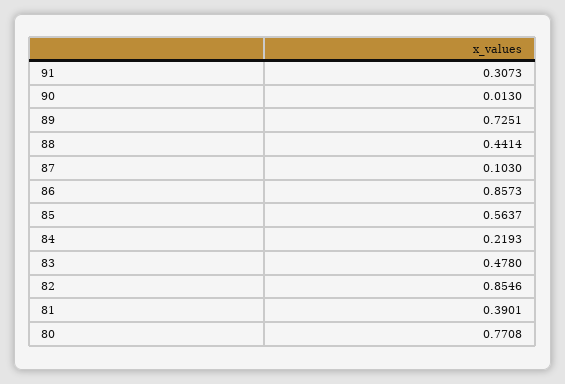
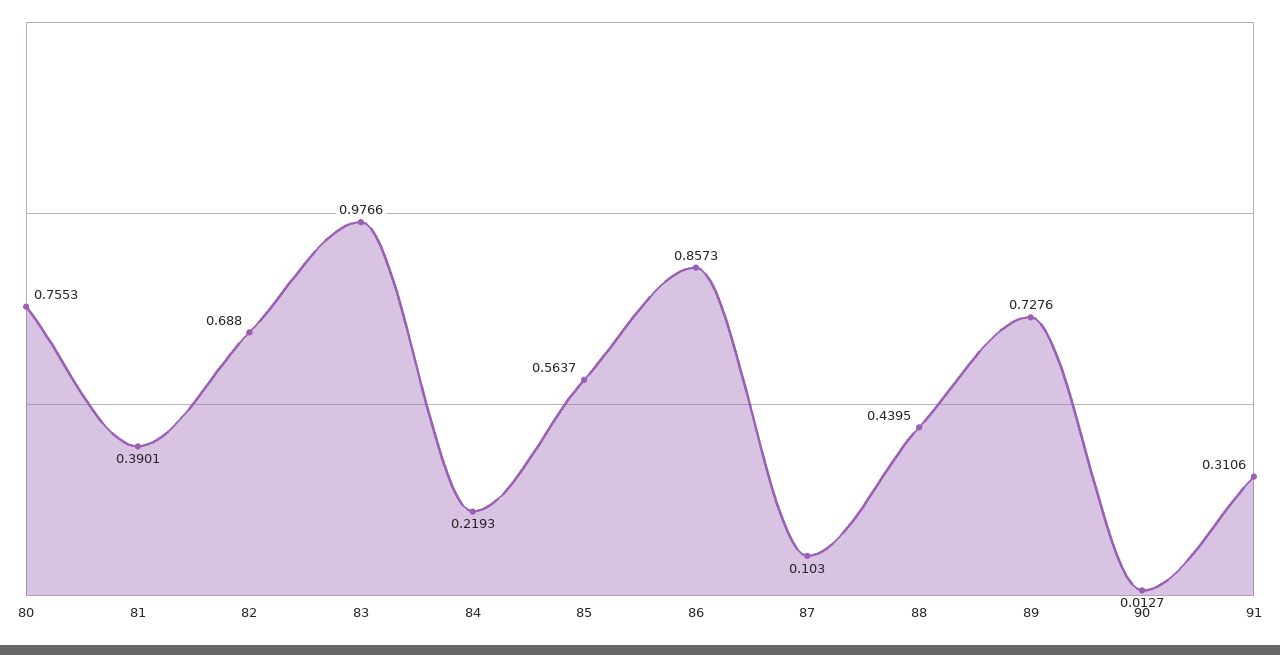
  {
-   "91": 0.3073,
+   "91": 0.3106,
-   "90": 0.013,
+   "90": 0.0127,
-   "89": 0.7251,
+   "89": 0.7276,
-   "88": 0.4414,
+   "88": 0.4395,
    "87": 0.103,
    "86": 0.8573,
    "85": 0.5637,
    "84": 0.2193,
-   "83": 0.478,
+   "83": 0.9766,
-   "82": 0.8546,
+   "82": 0.688,
    "81": 0.3901,
-   "80": 0.7708
+   "80": 0.7553
  }

